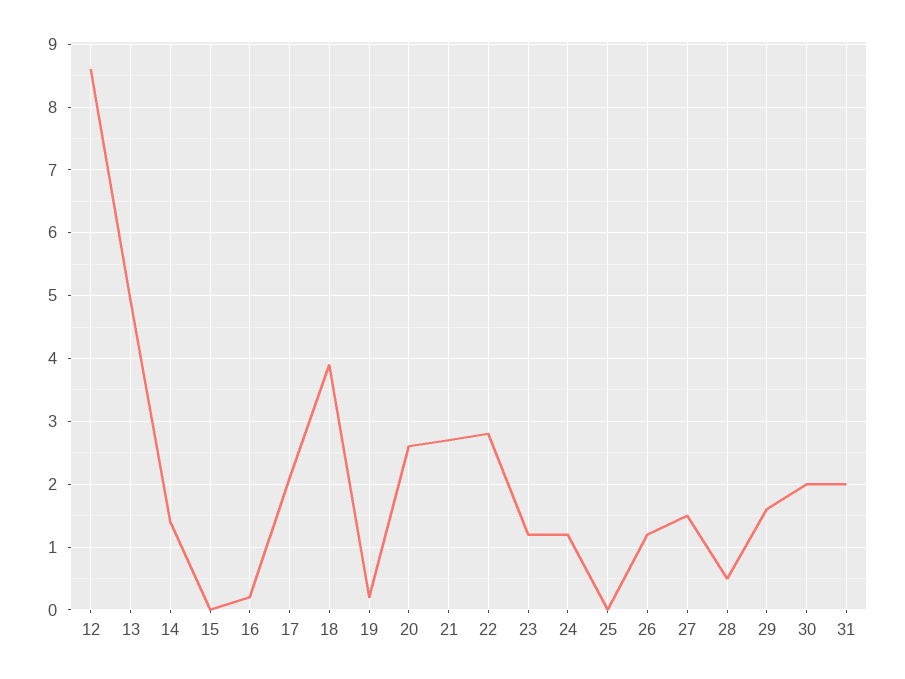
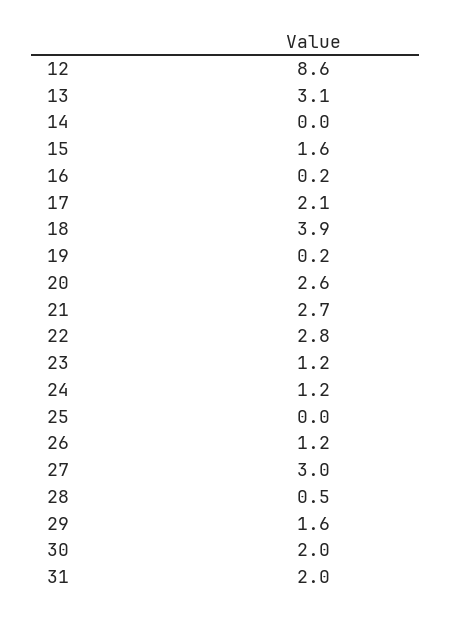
  {
    "12": 8.6,
-   "13": 4.9,
+   "13": 3.1,
-   "14": 1.4,
+   "14": 0,
-   "15": 0,
+   "15": 1.6,
    "16": 0.2,
    "17": 2.1,
    "18": 3.9,
    "19": 0.2,
    "20": 2.6,
    "21": 2.7,
    "22": 2.8,
    "23": 1.2,
    "24": 1.2,
    "25": 0,
    "26": 1.2,
-   "27": 1.5,
+   "27": 3,
    "28": 0.5,
    "29": 1.6,
    "30": 2,
    "31": 2
  }

